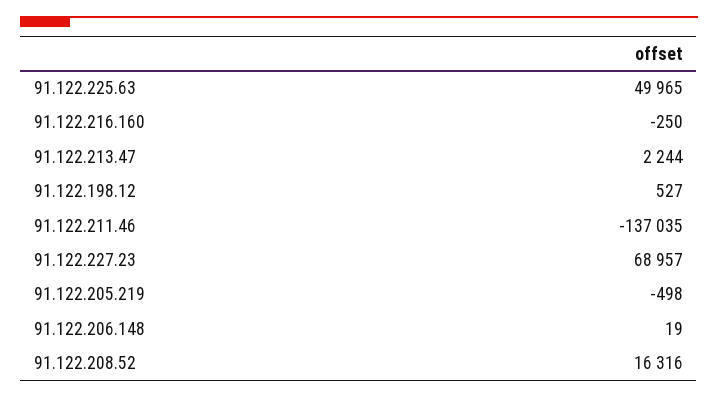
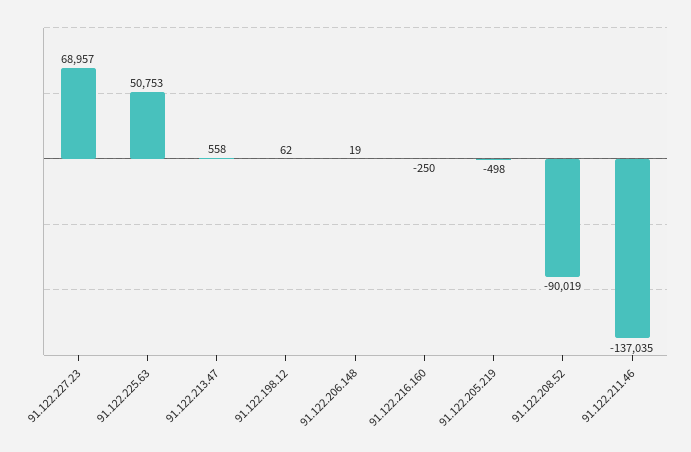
  {
-   "91.122.225.63": 49965,
+   "91.122.225.63": 50753,
    "91.122.216.160": -250,
-   "91.122.213.47": 2244,
+   "91.122.213.47": 558,
-   "91.122.198.12": 527,
+   "91.122.198.12": 62,
    "91.122.211.46": -137035,
    "91.122.227.23": 68957,
    "91.122.205.219": -498,
    "91.122.206.148": 19,
-   "91.122.208.52": 16316
+   "91.122.208.52": -90019
  }

